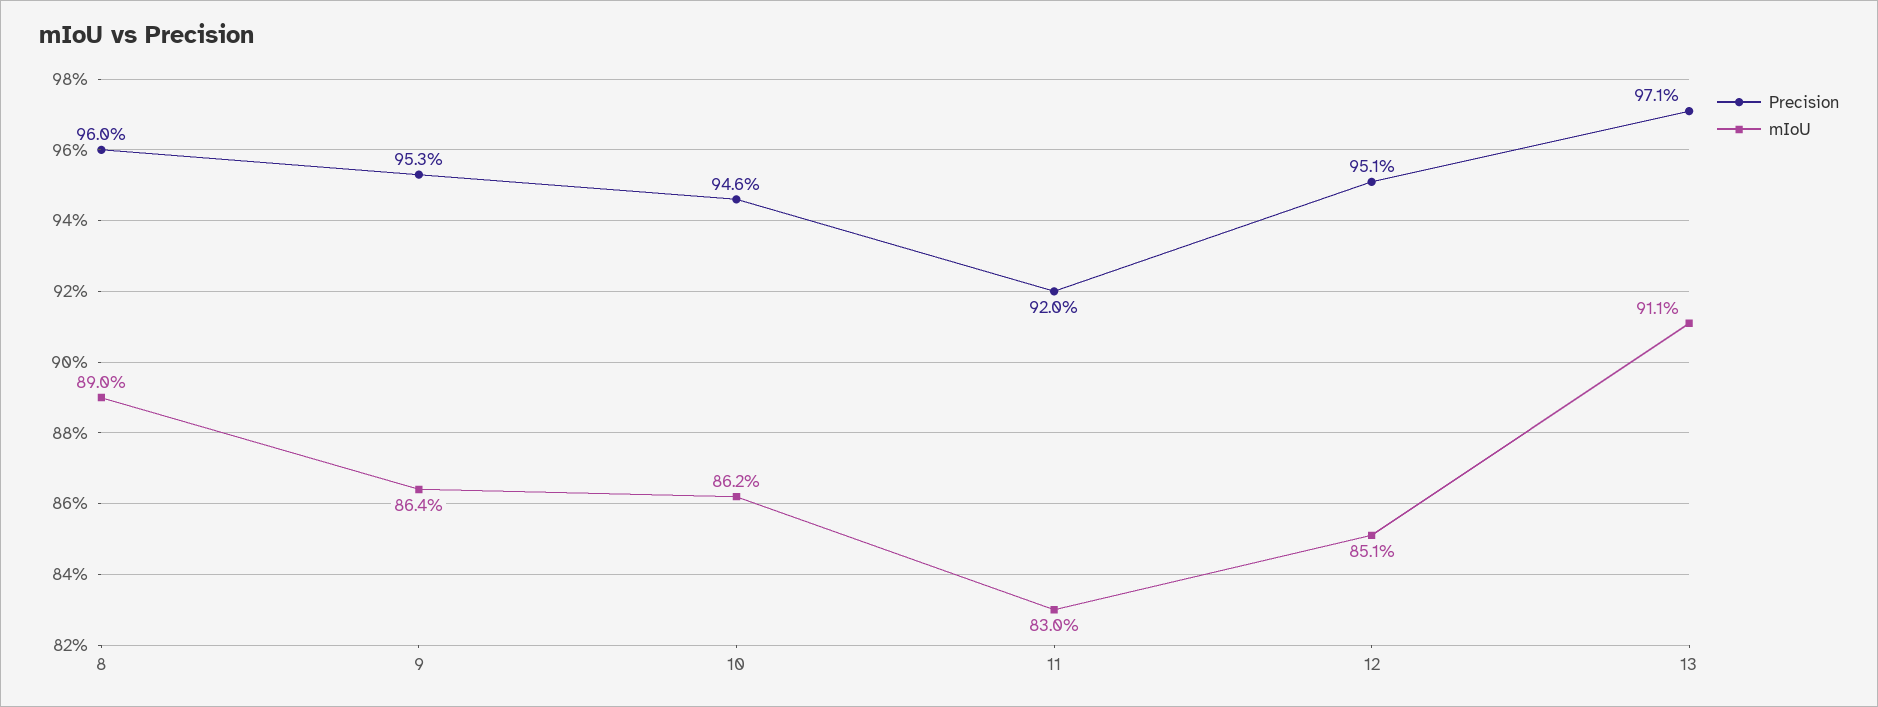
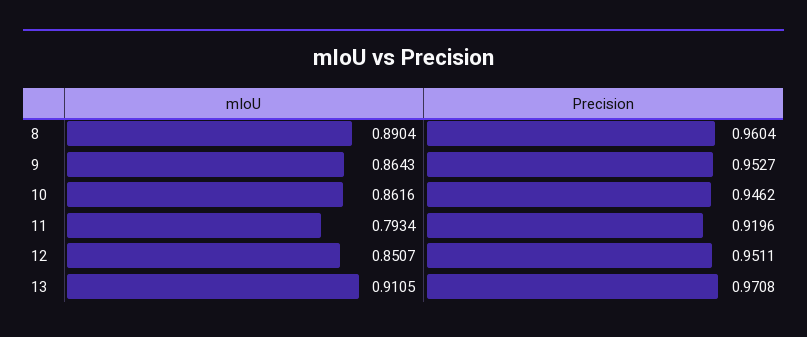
  {
    "Precision": {
      "8": 0.9604,
      "9": 0.9527,
      "10": 0.9462,
      "11": 0.9196,
      "12": 0.9511,
      "13": 0.9708
    },
    "mIoU": {
      "8": 0.8904,
      "9": 0.8643,
      "10": 0.8616,
-     "11": 0.83,
+     "11": 0.7934,
      "12": 0.8507,
      "13": 0.9105
    }
  }

